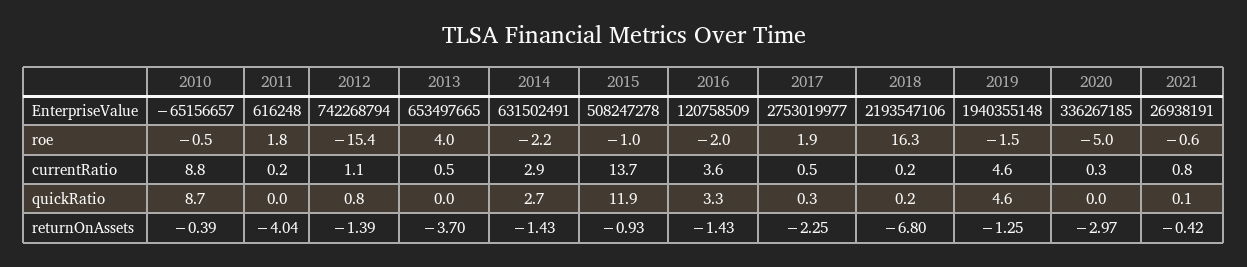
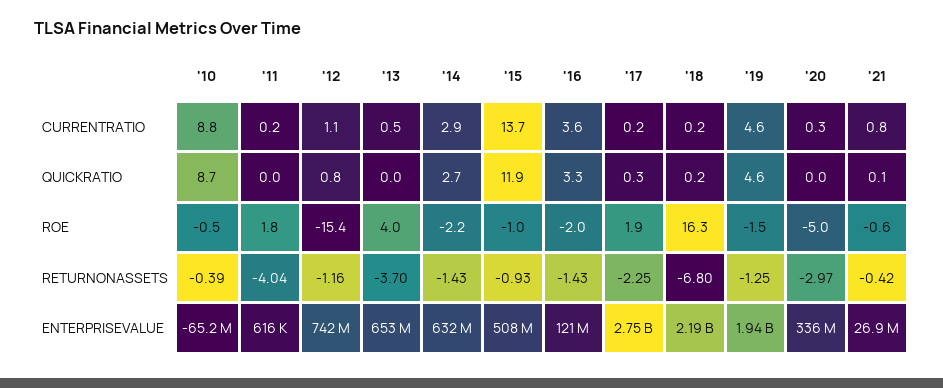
  {
    "2010": {
      "EnterpriseValue": -65156657,
      "roe": -0.5,
      "currentRatio": 8.8,
      "quickRatio": 8.7,
      "returnOnAssets": -0.39
    },
    "2011": {
      "EnterpriseValue": 616248,
      "roe": 1.8,
      "currentRatio": 0.2,
      "quickRatio": 0,
      "returnOnAssets": -4.04
    },
    "2012": {
      "EnterpriseValue": 742268794,
      "roe": -15.4,
      "currentRatio": 1.1,
      "quickRatio": 0.8,
-     "returnOnAssets": -1.39
+     "returnOnAssets": -1.16
    },
    "2013": {
      "EnterpriseValue": 653497665,
      "roe": 4,
      "currentRatio": 0.5,
      "quickRatio": 0,
      "returnOnAssets": -3.7
    },
    "2014": {
      "EnterpriseValue": 631502491,
      "roe": -2.2,
      "currentRatio": 2.9,
      "quickRatio": 2.7,
      "returnOnAssets": -1.43
    },
    "2015": {
      "EnterpriseValue": 508247278,
      "roe": -1,
      "currentRatio": 13.7,
      "quickRatio": 11.9,
      "returnOnAssets": -0.93
    },
    "2016": {
      "EnterpriseValue": 120758509,
      "roe": -2,
      "currentRatio": 3.6,
      "quickRatio": 3.3,
      "returnOnAssets": -1.43
    },
    "2017": {
      "EnterpriseValue": 2753019977,
      "roe": 1.9,
-     "currentRatio": 0.5,
+     "currentRatio": 0.2,
      "quickRatio": 0.3,
      "returnOnAssets": -2.25
    },
    "2018": {
      "EnterpriseValue": 2193547106,
      "roe": 16.3,
      "currentRatio": 0.2,
      "quickRatio": 0.2,
      "returnOnAssets": -6.8
    },
    "2019": {
      "EnterpriseValue": 1940355148,
      "roe": -1.5,
      "currentRatio": 4.6,
      "quickRatio": 4.6,
      "returnOnAssets": -1.25
    },
    "2020": {
      "EnterpriseValue": 336267185,
      "roe": -5,
      "currentRatio": 0.3,
      "quickRatio": 0,
      "returnOnAssets": -2.97
    },
    "2021": {
      "EnterpriseValue": 26938191,
      "roe": -0.6,
      "currentRatio": 0.8,
      "quickRatio": 0.1,
      "returnOnAssets": -0.42
    }
  }

